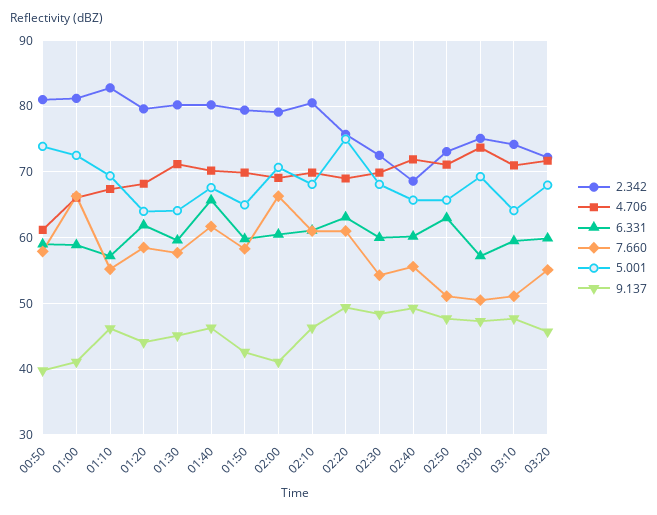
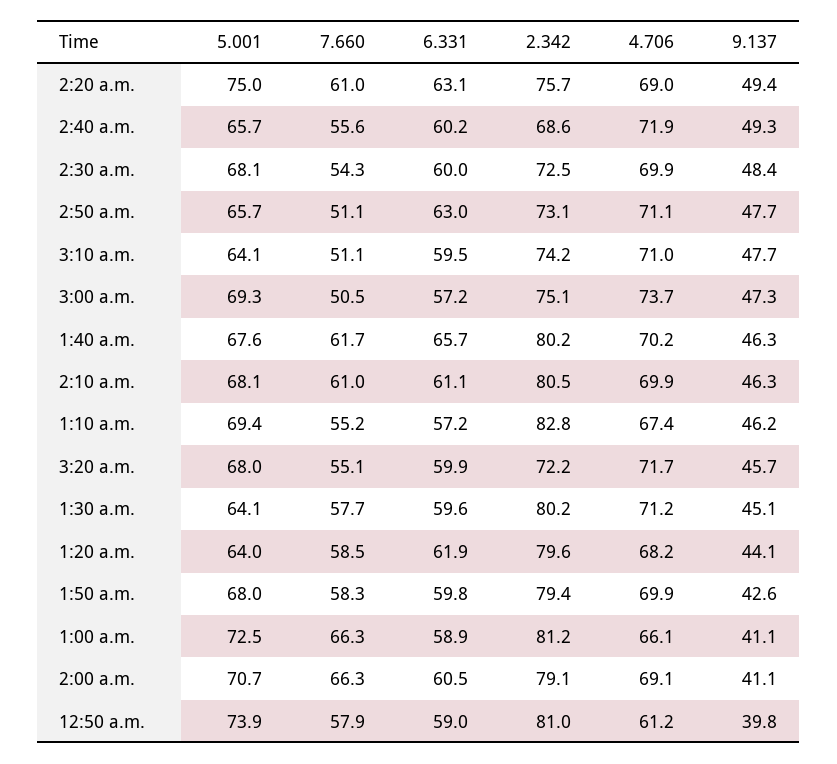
  {
    "2.342": {
      "00:50": 81,
      "01:00": 81.2,
      "01:10": 82.8,
      "01:20": 79.6,
      "01:30": 80.2,
      "01:40": 80.2,
      "01:50": 79.4,
      "02:00": 79.1,
      "02:10": 80.5,
      "02:20": 75.7,
      "02:30": 72.5,
      "02:40": 68.6,
      "02:50": 73.1,
      "03:00": 75.1,
      "03:10": 74.2,
      "03:20": 72.2
    },
    "4.706": {
      "00:50": 61.2,
      "01:00": 66.1,
      "01:10": 67.4,
      "01:20": 68.2,
      "01:30": 71.2,
      "01:40": 70.2,
      "01:50": 69.9,
      "02:00": 69.1,
      "02:10": 69.9,
      "02:20": 69,
      "02:30": 69.9,
      "02:40": 71.9,
      "02:50": 71.1,
      "03:00": 73.7,
      "03:10": 71,
      "03:20": 71.7
    },
    "6.331": {
      "00:50": 59,
      "01:00": 58.9,
      "01:10": 57.2,
      "01:20": 61.9,
      "01:30": 59.6,
      "01:40": 65.7,
      "01:50": 59.8,
      "02:00": 60.5,
      "02:10": 61.1,
      "02:20": 63.1,
      "02:30": 60,
      "02:40": 60.2,
      "02:50": 63,
      "03:00": 57.2,
      "03:10": 59.5,
      "03:20": 59.9
    },
    "7.660": {
      "00:50": 57.9,
      "01:00": 66.3,
      "01:10": 55.2,
      "01:20": 58.5,
      "01:30": 57.7,
      "01:40": 61.7,
      "01:50": 58.3,
      "02:00": 66.3,
      "02:10": 61,
      "02:20": 61,
      "02:30": 54.3,
      "02:40": 55.6,
      "02:50": 51.1,
      "03:00": 50.5,
      "03:10": 51.1,
      "03:20": 55.1
    },
    "5.001": {
      "00:50": 73.9,
      "01:00": 72.5,
      "01:10": 69.4,
      "01:20": 64,
      "01:30": 64.1,
      "01:40": 67.6,
-     "01:50": 65,
+     "01:50": 68,
      "02:00": 70.7,
      "02:10": 68.1,
      "02:20": 75,
      "02:30": 68.1,
      "02:40": 65.7,
      "02:50": 65.7,
      "03:00": 69.3,
      "03:10": 64.1,
      "03:20": 68
    },
    "9.137": {
      "00:50": 39.8,
      "01:00": 41.1,
      "01:10": 46.2,
      "01:20": 44.1,
      "01:30": 45.1,
      "01:40": 46.3,
      "01:50": 42.6,
      "02:00": 41.1,
      "02:10": 46.3,
      "02:20": 49.4,
      "02:30": 48.4,
      "02:40": 49.3,
      "02:50": 47.7,
      "03:00": 47.3,
      "03:10": 47.7,
      "03:20": 45.7
    }
  }

